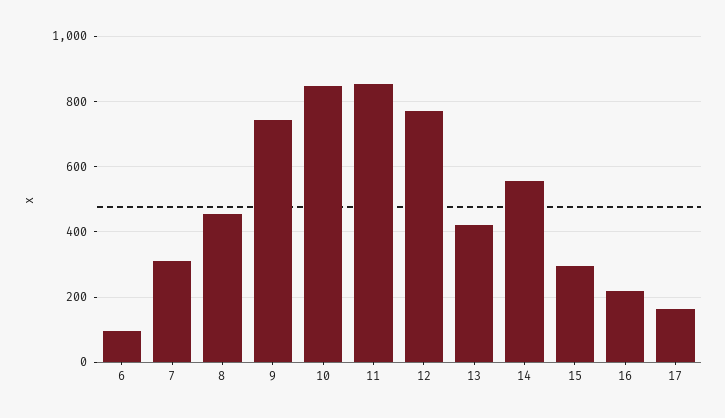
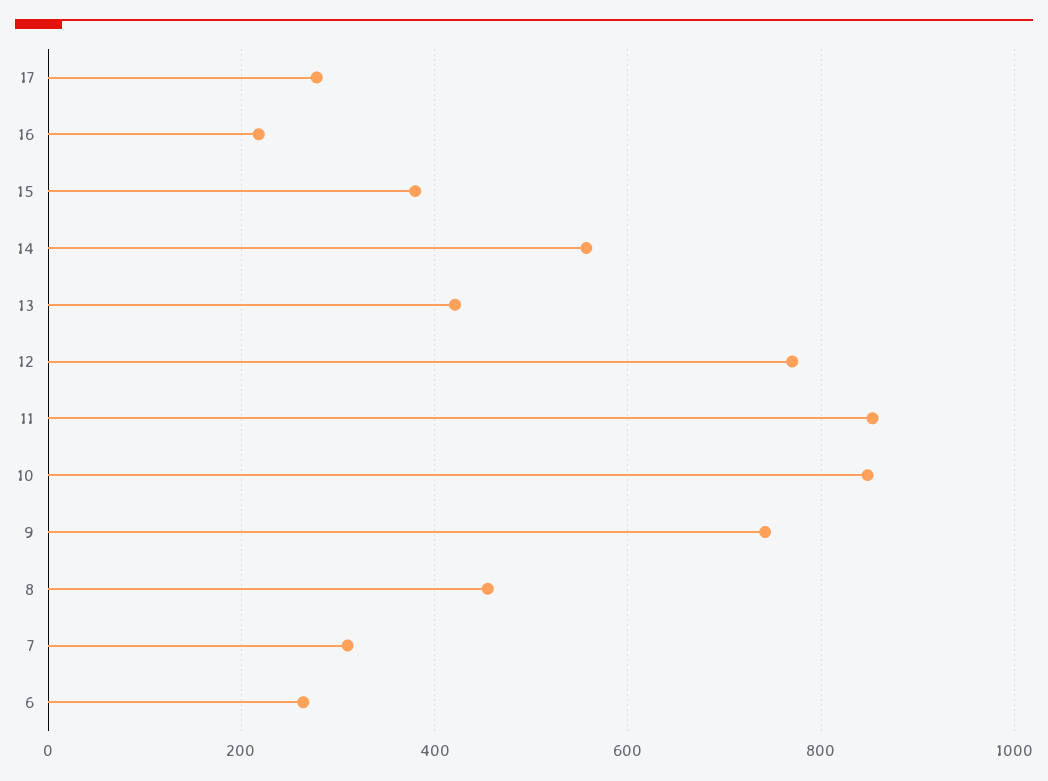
  {
-   "6": 100,
+   "6": 260,
    "7": 320,
    "8": 460,
    "9": 740,
    "10": 840,
    "11": 860,
    "12": 780,
    "13": 420,
    "14": 560,
-   "15": 300,
+   "15": 380,
    "16": 220,
-   "17": 160
+   "17": 280
  }

